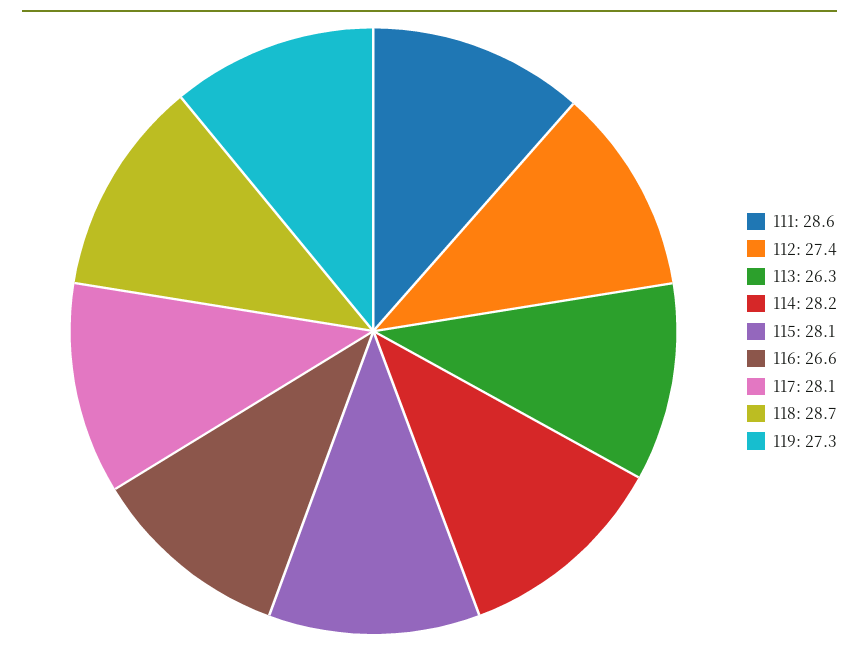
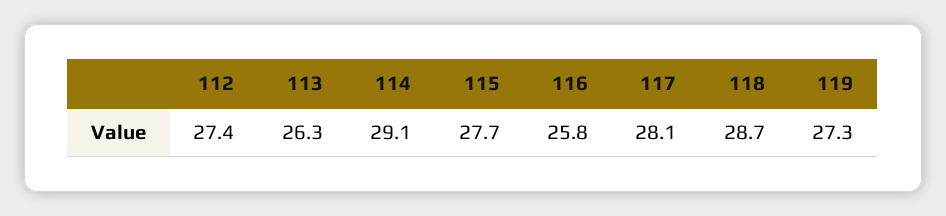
  {
-   "111": 28.6,
    "112": 27.4,
    "113": 26.3,
-   "114": 28.2,
+   "114": 29.1,
-   "115": 28.1,
+   "115": 27.7,
-   "116": 26.6,
+   "116": 25.8,
    "117": 28.1,
    "118": 28.7,
    "119": 27.3
  }

